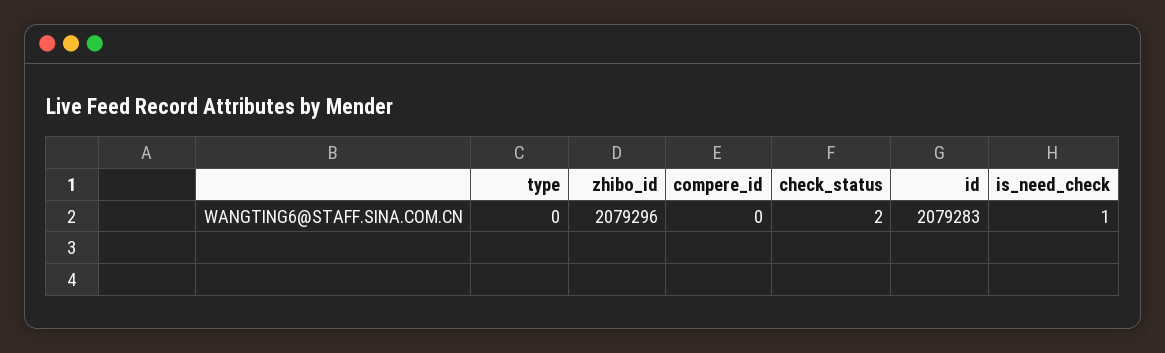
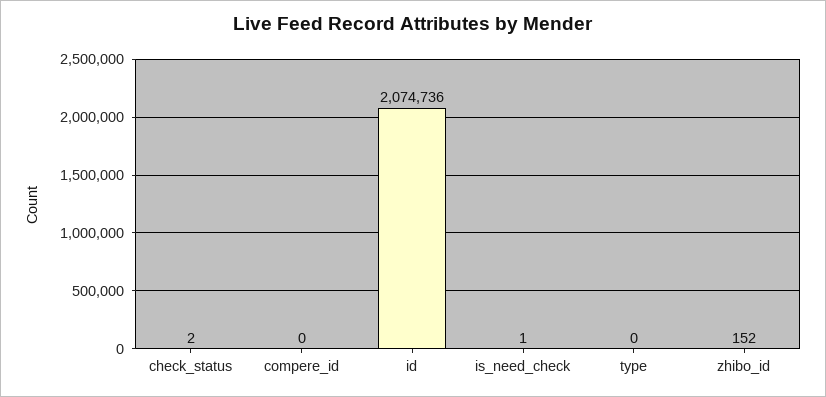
  {
    "type": 0,
-   "zhibo_id": 2079296,
+   "zhibo_id": 152,
    "compere_id": 0,
    "check_status": 2,
-   "id": 2079283,
+   "id": 2074736,
    "is_need_check": 1
  }

